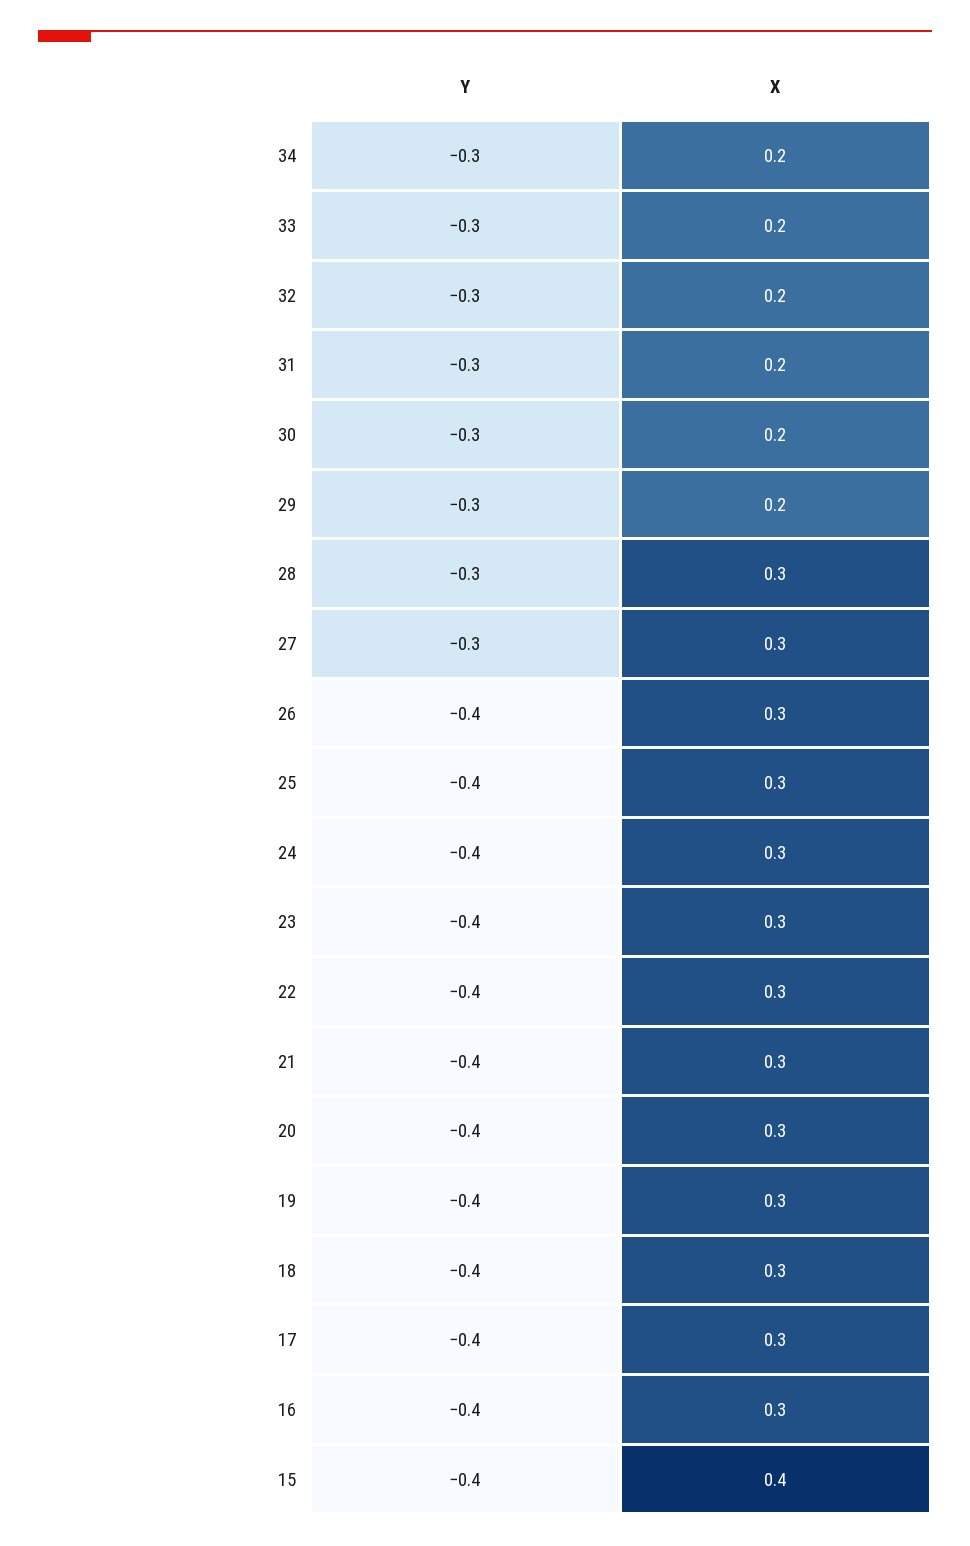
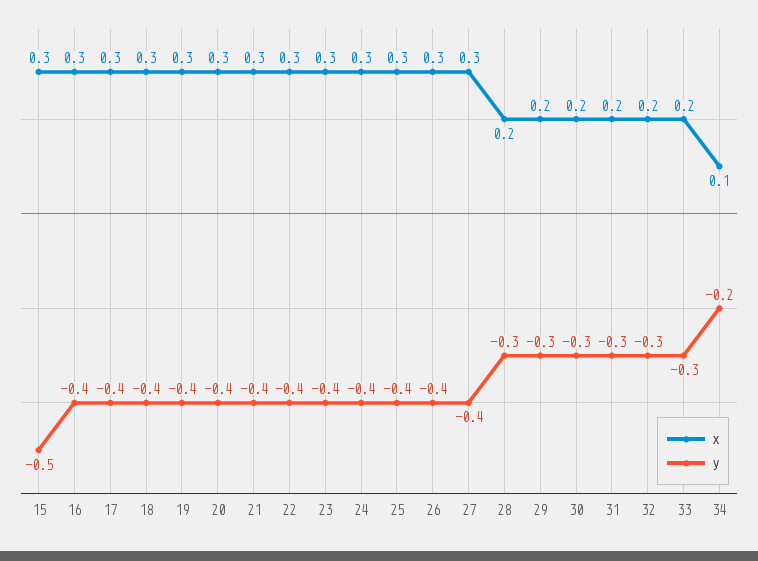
  {
    "Y": {
-     "34": -0.3,
+     "34": -0.2,
      "33": -0.3,
      "32": -0.3,
      "31": -0.3,
      "30": -0.3,
      "29": -0.3,
      "28": -0.3,
-     "27": -0.3,
+     "27": -0.4,
      "26": -0.4,
      "25": -0.4,
      "24": -0.4,
      "23": -0.4,
      "22": -0.4,
      "21": -0.4,
      "20": -0.4,
      "19": -0.4,
      "18": -0.4,
      "17": -0.4,
      "16": -0.4,
-     "15": -0.4
+     "15": -0.5
    },
    "X": {
-     "34": 0.2,
+     "34": 0.1,
      "33": 0.2,
      "32": 0.2,
      "31": 0.2,
      "30": 0.2,
      "29": 0.2,
-     "28": 0.3,
+     "28": 0.2,
      "27": 0.3,
      "26": 0.3,
      "25": 0.3,
      "24": 0.3,
      "23": 0.3,
      "22": 0.3,
      "21": 0.3,
      "20": 0.3,
      "19": 0.3,
      "18": 0.3,
      "17": 0.3,
      "16": 0.3,
-     "15": 0.4
+     "15": 0.3
    }
  }

